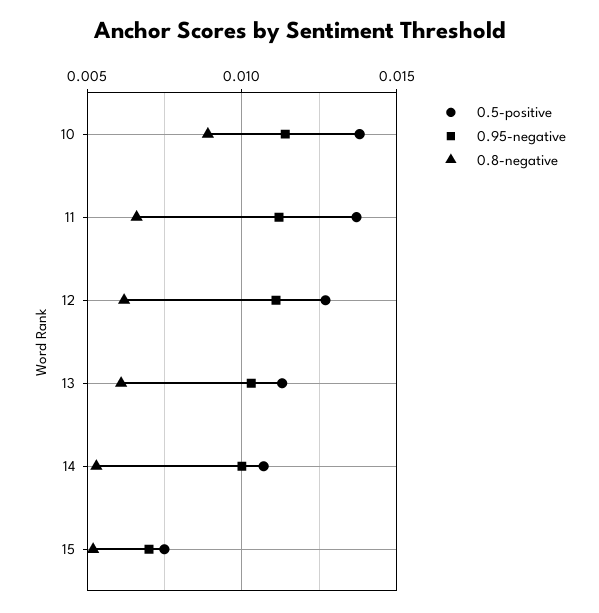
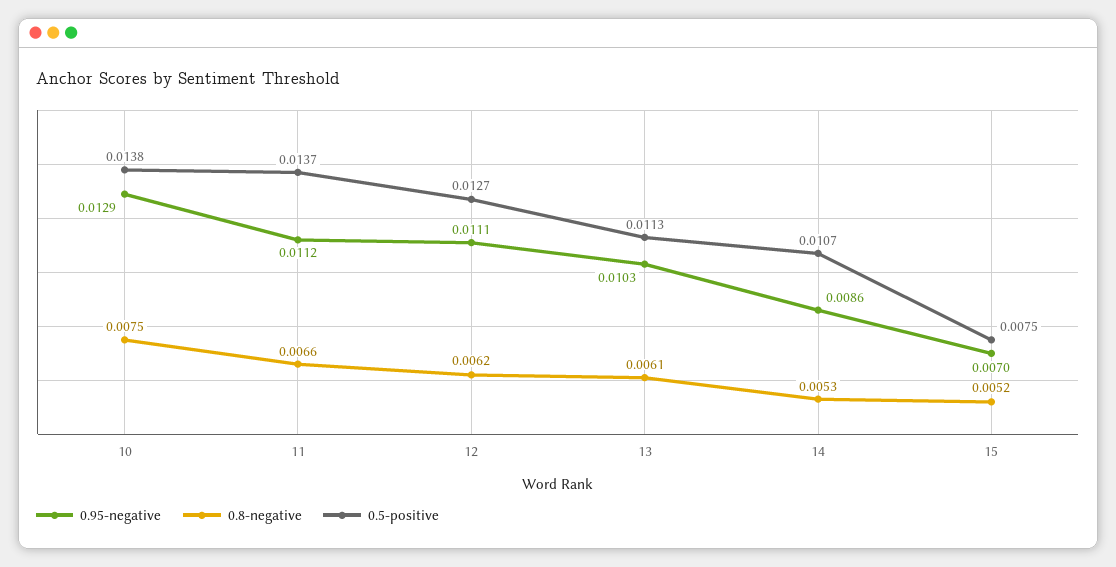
  {
    "0.5-positive": {
      "10": 0.0138,
      "11": 0.0137,
      "12": 0.0127,
      "13": 0.0113,
      "14": 0.0107,
      "15": 0.0075
    },
    "0.95-negative": {
-     "10": 0.0115,
+     "10": 0.0129,
      "11": 0.0112,
      "12": 0.0111,
      "13": 0.0103,
-     "14": 0.01,
+     "14": 0.0086,
      "15": 0.007
    },
    "0.8-negative": {
-     "10": 0.009,
+     "10": 0.0075,
      "11": 0.0066,
      "12": 0.0062,
      "13": 0.0061,
      "14": 0.0053,
      "15": 0.0052
    }
  }

